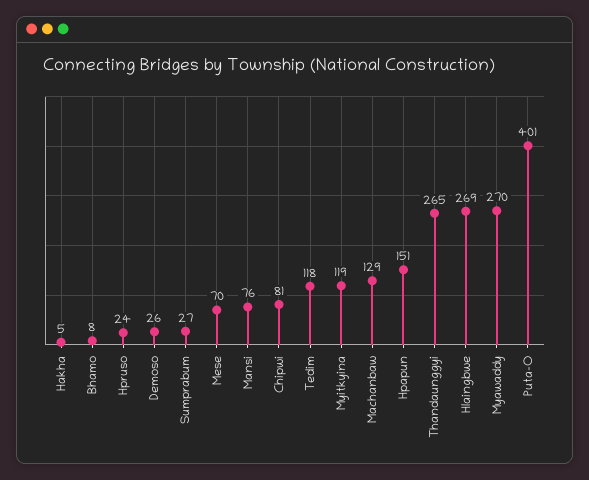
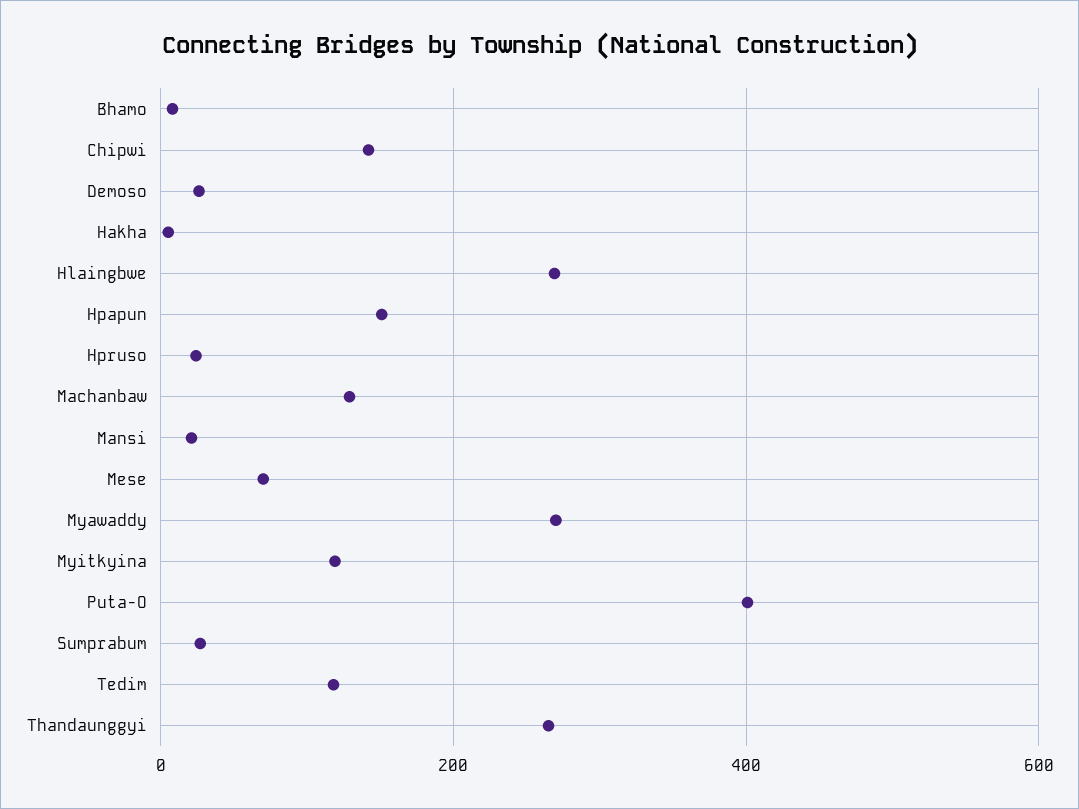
  {
    "Hakha": 5,
    "Bhamo": 8,
    "Hpruso": 24,
    "Demoso": 26,
    "Sumprabum": 27,
    "Mese": 70,
-   "Mansi": 76,
+   "Mansi": 20,
-   "Chipwi": 81,
+   "Chipwi": 140,
    "Tedim": 118,
    "Myitkyina": 119,
    "Machanbaw": 129,
    "Hpapun": 151,
    "Thandaunggyi": 265,
    "Hlaingbwe": 269,
    "Myawaddy": 270,
    "Puta-O": 401
  }

